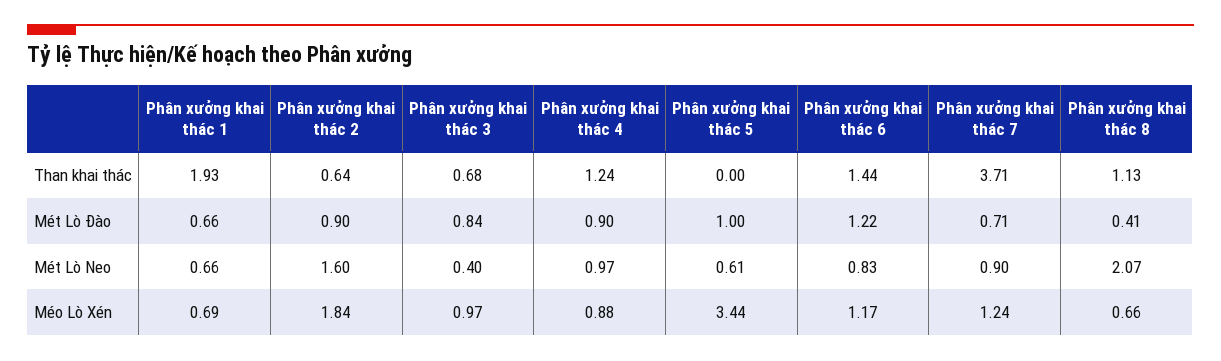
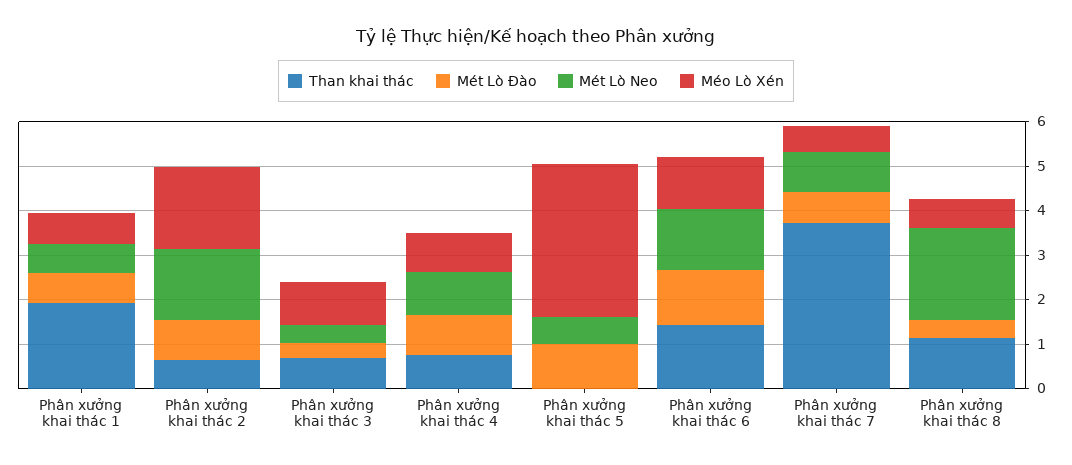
  {
    "Than khai thác": {
      "Phân xưởng khai thác 1": 1.93,
      "Phân xưởng khai thác 2": 0.64,
      "Phân xưởng khai thác 3": 0.68,
-     "Phân xưởng khai thác 4": 1.24,
+     "Phân xưởng khai thác 4": 0.8,
      "Phân xưởng khai thác 5": 0,
      "Phân xưởng khai thác 6": 1.44,
      "Phân xưởng khai thác 7": 3.71,
      "Phân xưởng khai thác 8": 1.13
    },
    "Mét Lò Đào": {
      "Phân xưởng khai thác 1": 0.66,
      "Phân xưởng khai thác 2": 0.9,
-     "Phân xưởng khai thác 3": 0.84,
+     "Phân xưởng khai thác 3": 0.4,
      "Phân xưởng khai thác 4": 0.9,
      "Phân xưởng khai thác 5": 1,
      "Phân xưởng khai thác 6": 1.22,
      "Phân xưởng khai thác 7": 0.71,
      "Phân xưởng khai thác 8": 0.41
    },
    "Mét Lò Neo": {
      "Phân xưởng khai thác 1": 0.66,
      "Phân xưởng khai thác 2": 1.6,
      "Phân xưởng khai thác 3": 0.4,
      "Phân xưởng khai thác 4": 0.97,
      "Phân xưởng khai thác 5": 0.61,
-     "Phân xưởng khai thác 6": 0.83,
+     "Phân xưởng khai thác 6": 1.4,
      "Phân xưởng khai thác 7": 0.9,
      "Phân xưởng khai thác 8": 2.07
    },
    "Méo Lò Xén": {
      "Phân xưởng khai thác 1": 0.69,
      "Phân xưởng khai thác 2": 1.84,
      "Phân xưởng khai thác 3": 0.97,
      "Phân xưởng khai thác 4": 0.88,
      "Phân xưởng khai thác 5": 3.44,
      "Phân xưởng khai thác 6": 1.17,
-     "Phân xưởng khai thác 7": 1.24,
+     "Phân xưởng khai thác 7": 0.6,
      "Phân xưởng khai thác 8": 0.66
    }
  }

